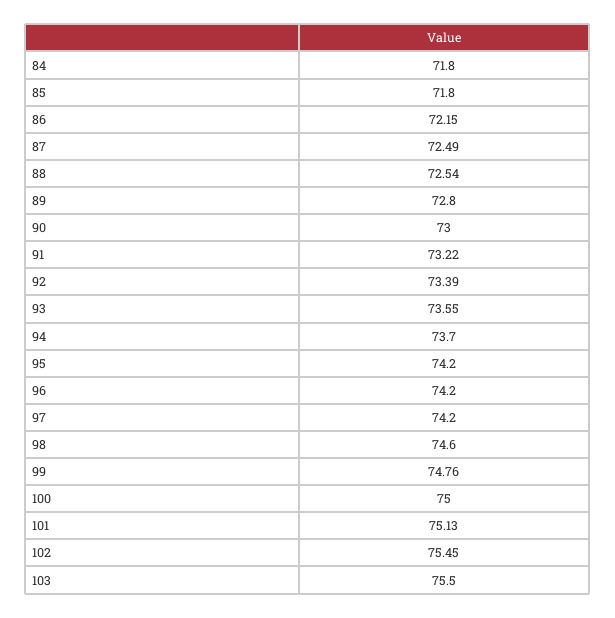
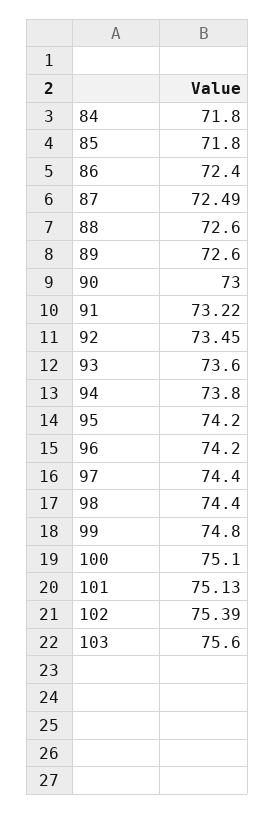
  {
    "84": 71.8,
    "85": 71.8,
-   "86": 72.15,
+   "86": 72.4,
    "87": 72.49,
-   "88": 72.54,
+   "88": 72.6,
-   "89": 72.8,
+   "89": 72.6,
    "90": 73,
    "91": 73.22,
-   "92": 73.39,
+   "92": 73.45,
-   "93": 73.55,
+   "93": 73.6,
-   "94": 73.7,
+   "94": 73.8,
    "95": 74.2,
    "96": 74.2,
-   "97": 74.2,
+   "97": 74.4,
-   "98": 74.6,
+   "98": 74.4,
-   "99": 74.76,
+   "99": 74.8,
-   "100": 75,
+   "100": 75.1,
    "101": 75.13,
-   "102": 75.45,
+   "102": 75.39,
-   "103": 75.5
+   "103": 75.6
  }

